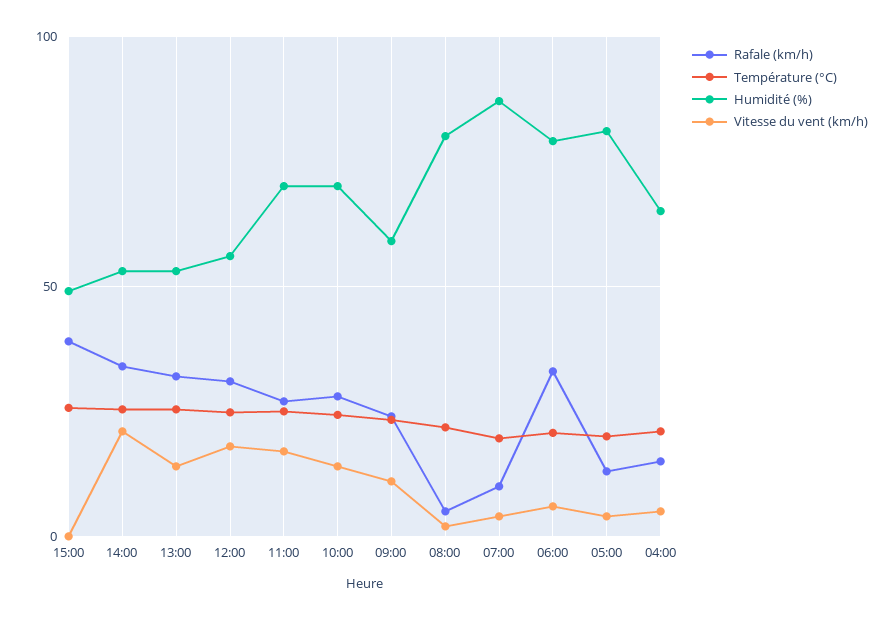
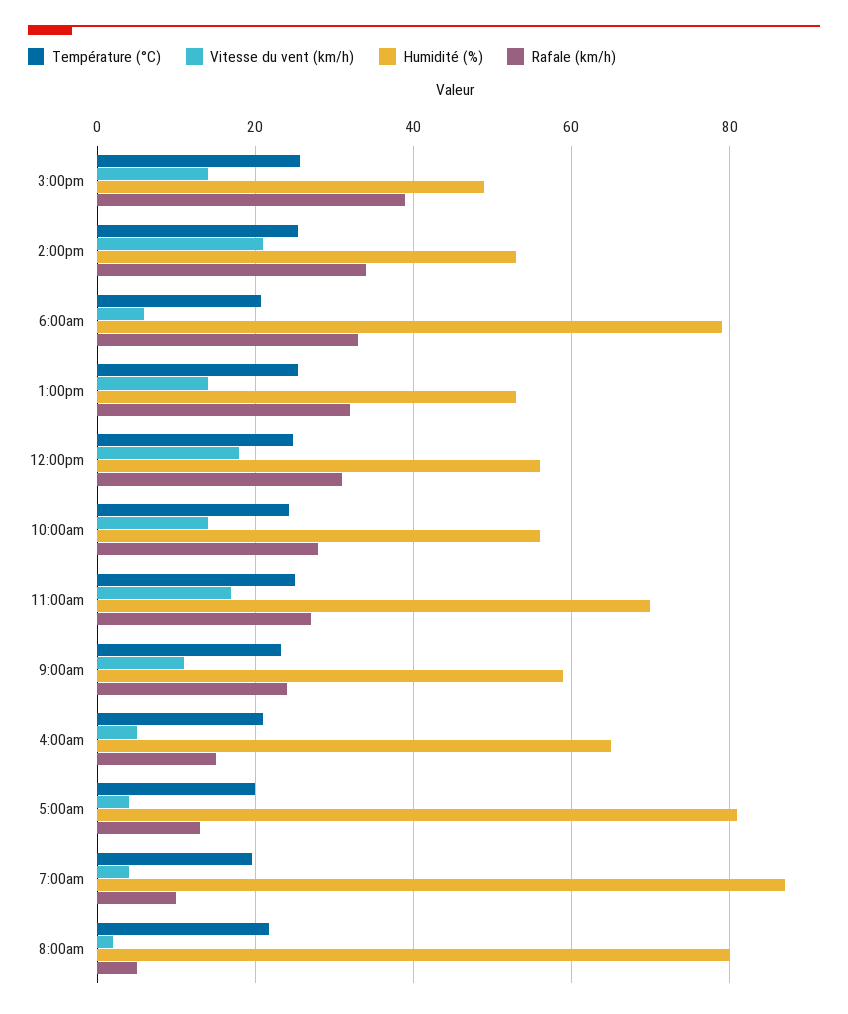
  {
    "Rafale (km/h)": {
      "15:00": 40,
      "14:00": 34,
      "13:00": 32,
      "12:00": 32,
      "11:00": 28,
      "10:00": 28,
      "09:00": 24,
      "08:00": 6,
      "07:00": 10,
      "06:00": 34,
      "05:00": 14,
      "04:00": 16
    },
    "Température (°C)": {
      "15:00": 26,
      "14:00": 26,
      "13:00": 26,
      "12:00": 24,
      "11:00": 26,
      "10:00": 24,
      "09:00": 24,
      "08:00": 22,
      "07:00": 20,
      "06:00": 20,
      "05:00": 20,
      "04:00": 22
    },
    "Humidité (%)": {
      "15:00": 50,
      "14:00": 54,
      "13:00": 54,
      "12:00": 56,
      "11:00": 70,
-     "10:00": 70,
+     "10:00": 56,
      "09:00": 60,
      "08:00": 80,
      "07:00": 88,
      "06:00": 80,
      "05:00": 82,
      "04:00": 66
    },
    "Vitesse du vent (km/h)": {
-     "15:00": 0,
+     "15:00": 14,
      "14:00": 22,
      "13:00": 14,
      "12:00": 18,
      "11:00": 18,
      "10:00": 14,
      "09:00": 12,
      "08:00": 2,
      "07:00": 4,
      "06:00": 6,
      "05:00": 4,
      "04:00": 6
    }
  }

